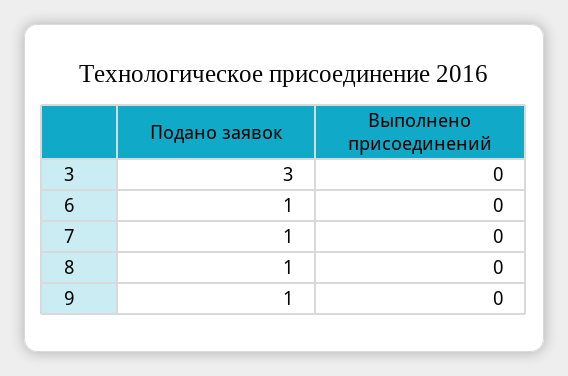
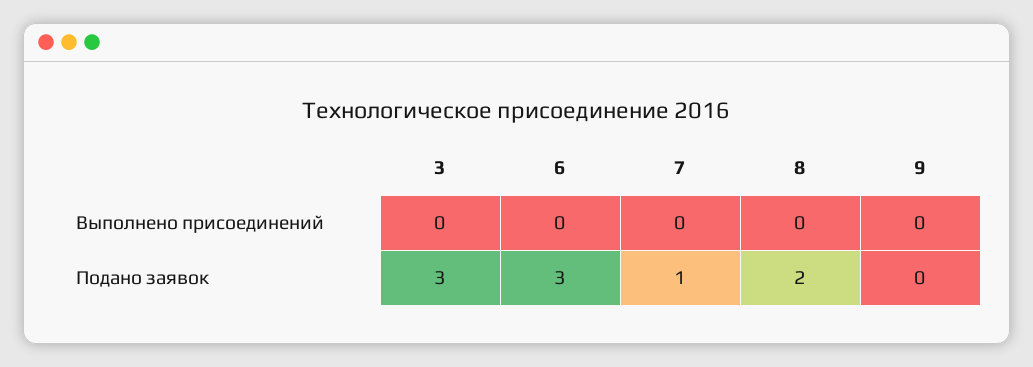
  {
    "Подано заявок": {
      "3": 3,
-     "6": 1,
+     "6": 3,
      "7": 1,
-     "8": 1,
+     "8": 2,
-     "9": 1
+     "9": 0
    },
    "Выполнено присоединений": {
      "3": 0,
      "6": 0,
      "7": 0,
      "8": 0,
      "9": 0
    }
  }

